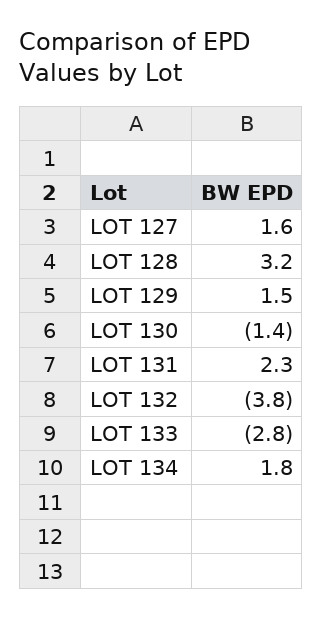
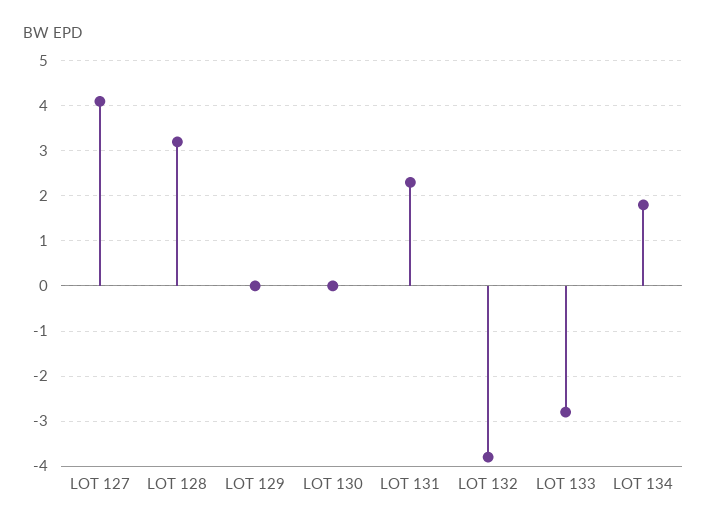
  {
-   "LOT 127": 1.6,
+   "LOT 127": 4,
    "LOT 128": 3.2,
-   "LOT 129": 1.5,
+   "LOT 129": 0,
-   "LOT 130": -1.4,
+   "LOT 130": 0,
    "LOT 131": 2.3,
    "LOT 132": -3.8,
    "LOT 133": -2.8,
    "LOT 134": 1.8
  }

